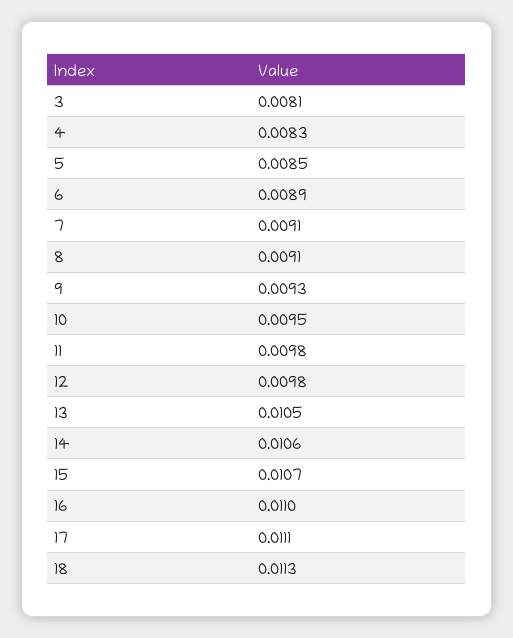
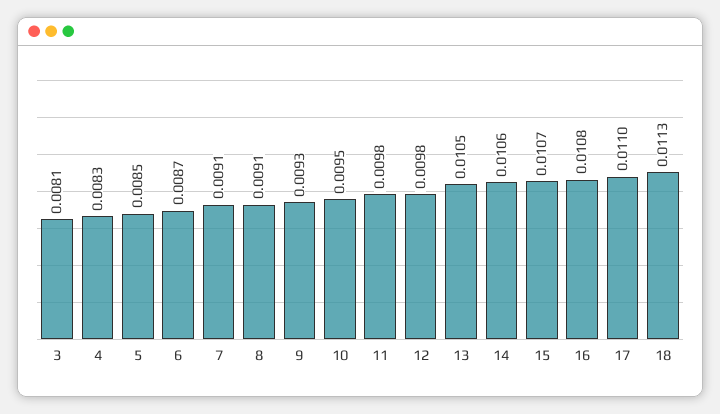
  {
    "3": 0.0081,
    "4": 0.0083,
    "5": 0.0085,
-   "6": 0.0089,
+   "6": 0.0087,
    "7": 0.0091,
    "8": 0.0091,
    "9": 0.0093,
    "10": 0.0095,
    "11": 0.0098,
    "12": 0.0098,
    "13": 0.0105,
    "14": 0.0106,
    "15": 0.0107,
-   "16": 0.011,
+   "16": 0.0108,
-   "17": 0.0111,
+   "17": 0.011,
    "18": 0.0113
  }

